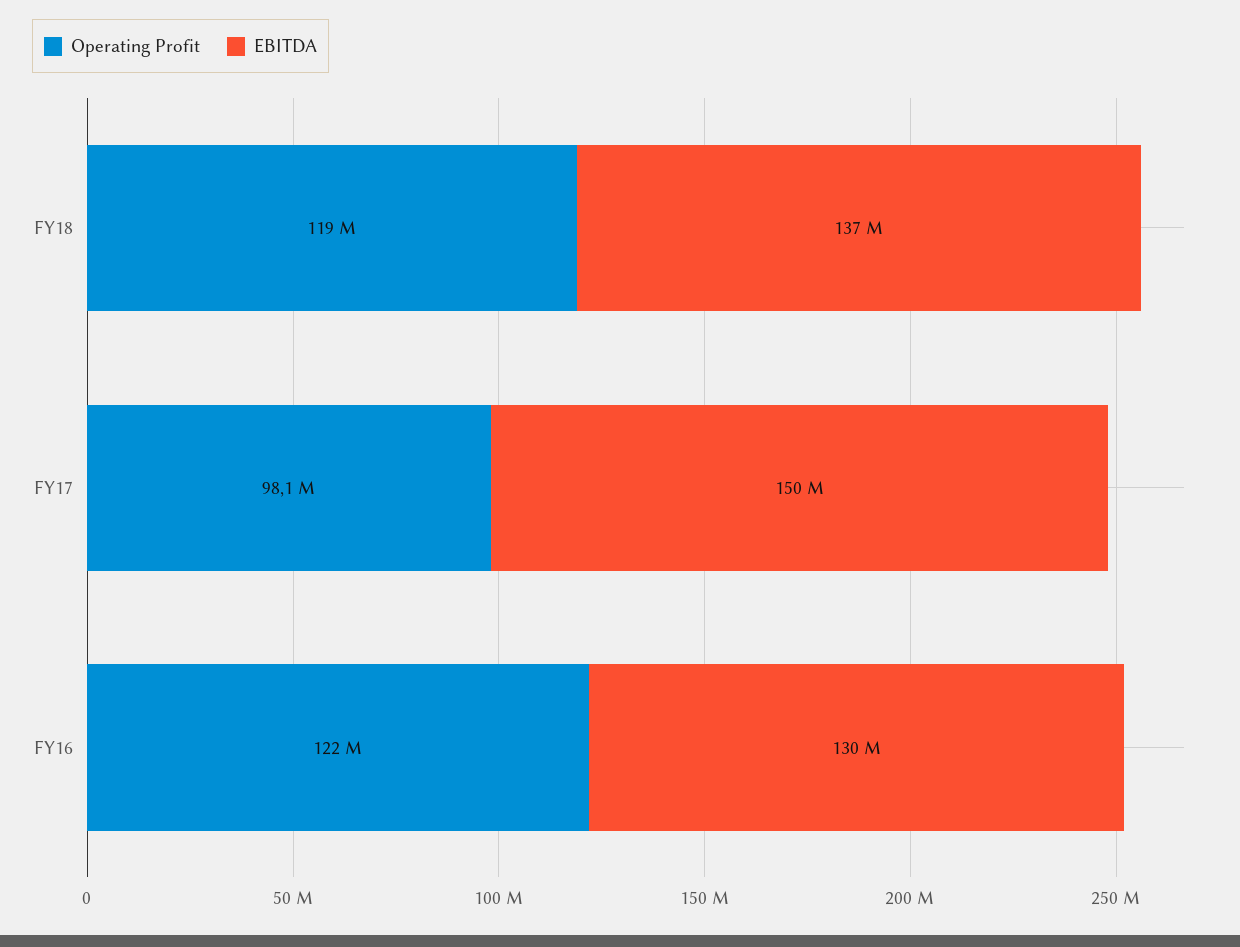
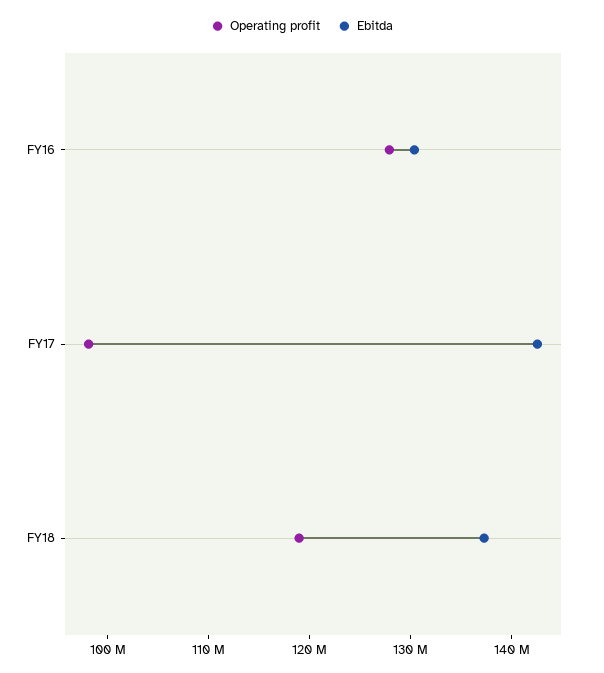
  {
    "Operating Profit": {
      "FY18": 119000000,
      "FY17": 98100000,
-     "FY16": 122000000
+     "FY16": 128000000
    },
    "EBITDA": {
      "FY18": 137000000,
-     "FY17": 150000000,
+     "FY17": 142000000,
      "FY16": 130000000
    }
  }

